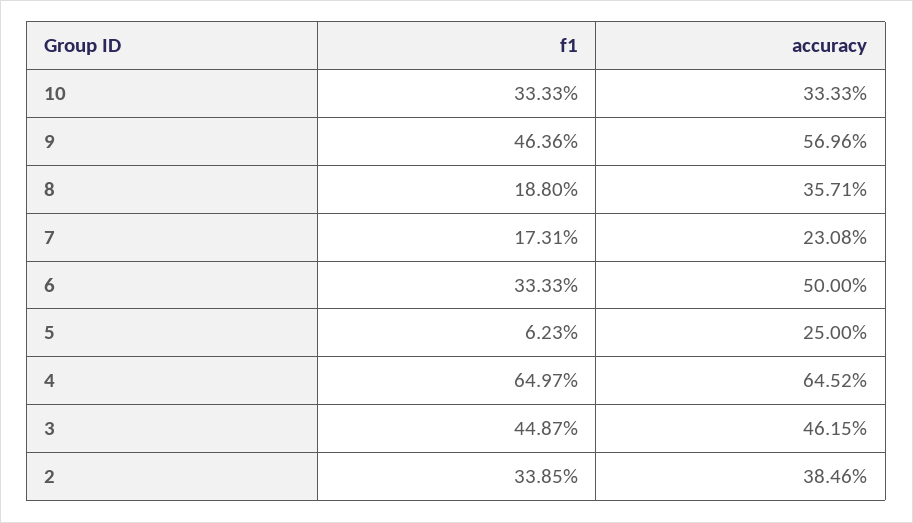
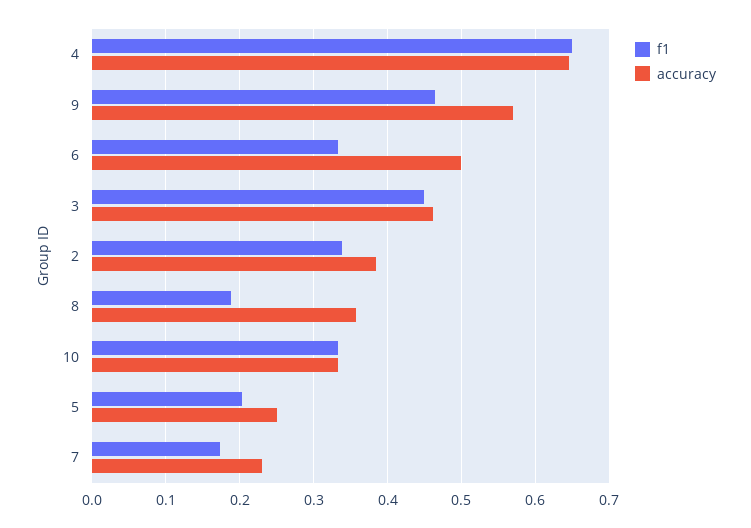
  {
    "f1": {
      "10": 0.3333,
      "9": 0.4636,
      "8": 0.188,
      "7": 0.1731,
      "6": 0.3333,
-     "5": 0.0623,
+     "5": 0.2,
      "4": 0.6497,
      "3": 0.4487,
      "2": 0.3385
    },
    "accuracy": {
      "10": 0.3333,
      "9": 0.5696,
      "8": 0.3571,
      "7": 0.2308,
      "6": 0.5,
      "5": 0.25,
      "4": 0.6452,
      "3": 0.4615,
      "2": 0.3846
    }
  }

